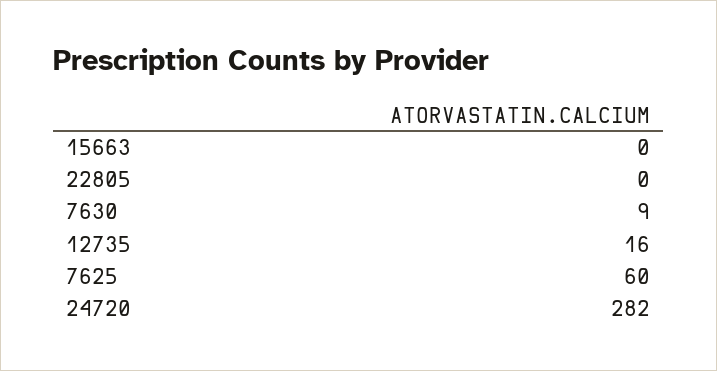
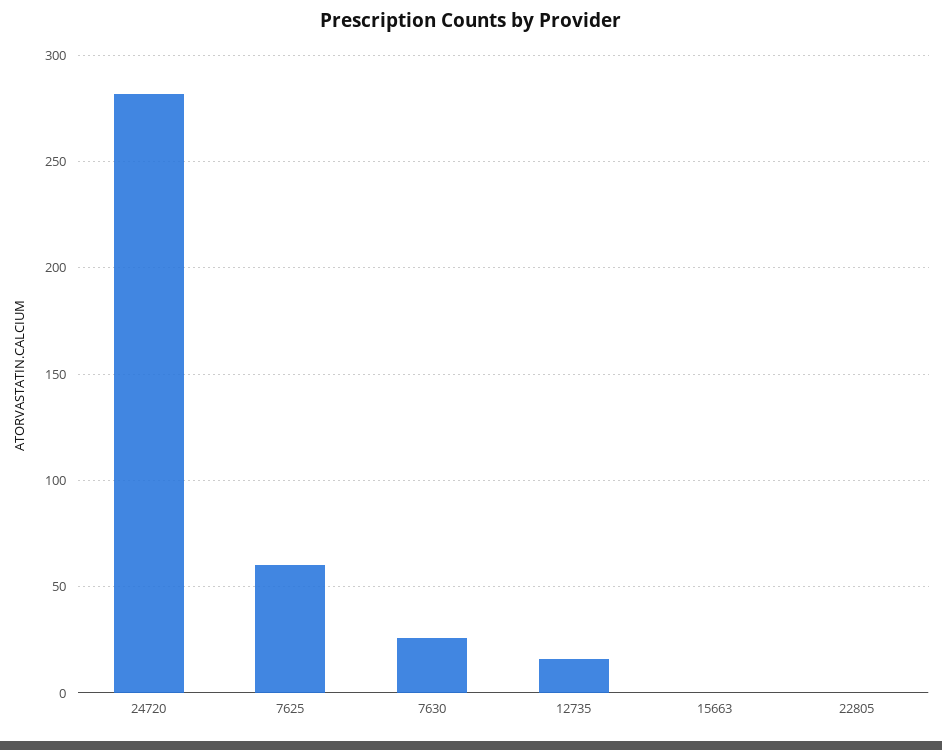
  {
    "15663": 0,
    "22805": 0,
-   "7630": 9,
+   "7630": 25,
    "12735": 16,
    "7625": 60,
    "24720": 282
  }

